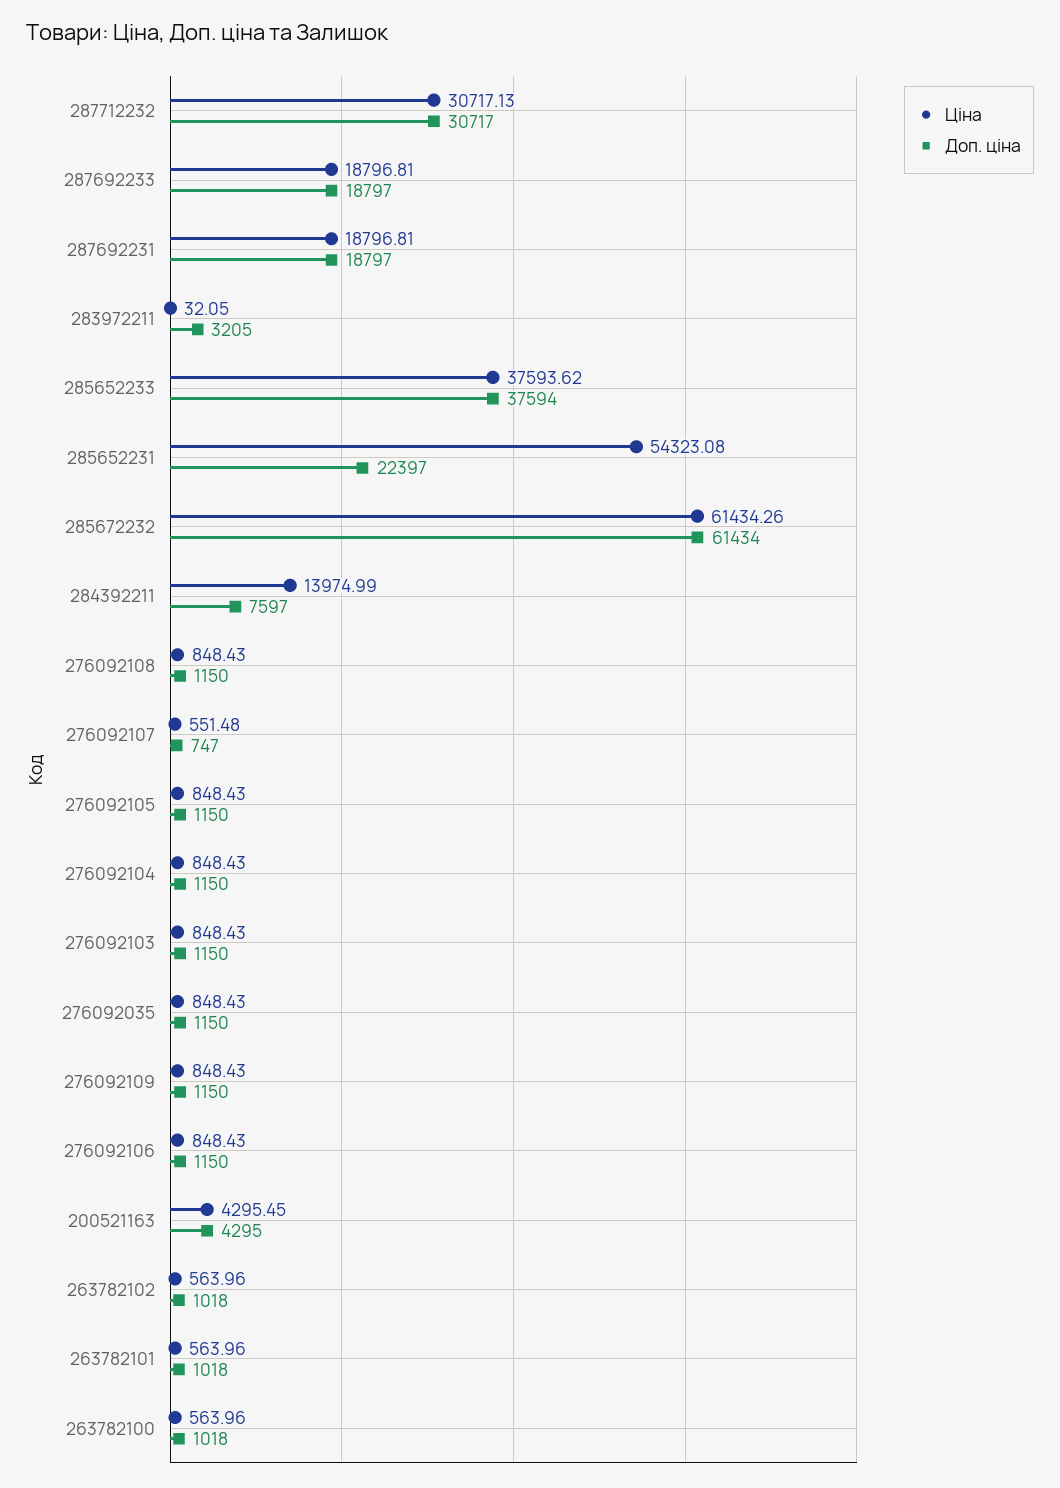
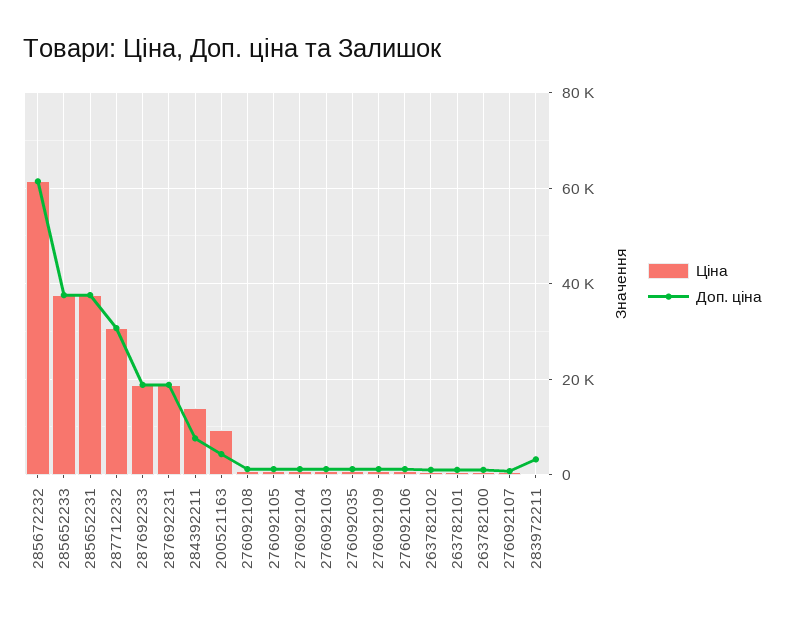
  {
    "Ціна": {
      "287712232": 30717.13,
      "287692233": 18796.81,
      "287692231": 18796.81,
      "283972211": 32.05,
      "285652233": 37593.62,
-     "285652231": 54323.08,
+     "285652231": 38000,
      "285672232": 61434.26,
      "284392211": 13974.99,
      "276092108": 848.43,
      "276092107": 551.48,
      "276092105": 848.43,
      "276092104": 848.43,
      "276092103": 848.43,
      "276092035": 848.43,
      "276092109": 848.43,
      "276092106": 848.43,
-     "200521163": 4295.45,
+     "200521163": 10000,
      "263782102": 563.96,
      "263782101": 563.96,
      "263782100": 563.96
    },
    "Доп. ціна": {
      "287712232": 30717,
      "287692233": 18797,
      "287692231": 18797,
      "283972211": 3205,
      "285652233": 37594,
-     "285652231": 22397,
+     "285652231": 38000,
      "285672232": 61434,
      "284392211": 7597,
      "276092108": 1150,
      "276092107": 747,
      "276092105": 1150,
      "276092104": 1150,
      "276092103": 1150,
      "276092035": 1150,
      "276092109": 1150,
      "276092106": 1150,
      "200521163": 4295,
      "263782102": 1018,
      "263782101": 1018,
      "263782100": 1018
    }
  }

